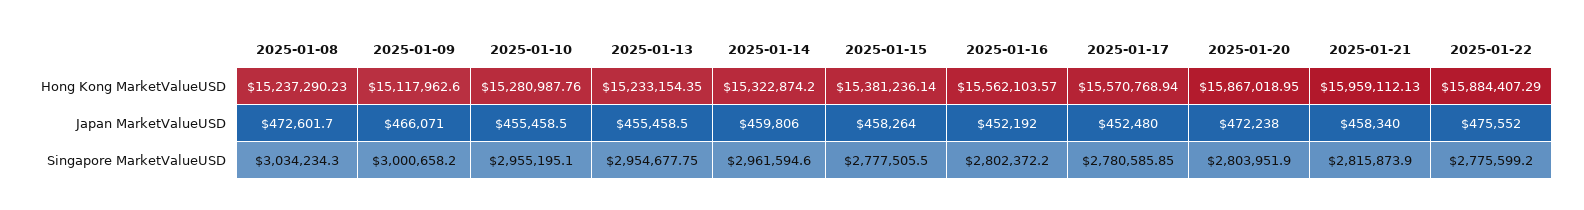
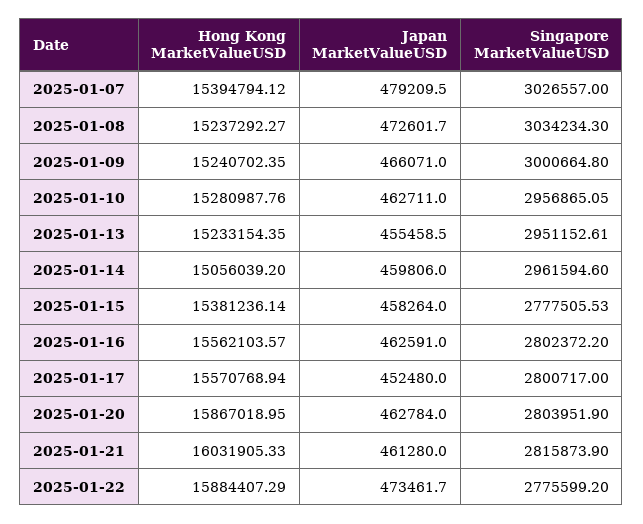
  {
    "2025-01-08": {
-     "Hong Kong MarketValueUSD": 15237290.23,
+     "Hong Kong MarketValueUSD": 15237292.27,
      "Japan MarketValueUSD": 472601.7,
      "Singapore MarketValueUSD": 3034234.3
    },
    "2025-01-09": {
-     "Hong Kong MarketValueUSD": 15117962.6,
+     "Hong Kong MarketValueUSD": 15240702.35,
      "Japan MarketValueUSD": 466071,
-     "Singapore MarketValueUSD": 3000658.2
+     "Singapore MarketValueUSD": 3000664.8
    },
    "2025-01-10": {
      "Hong Kong MarketValueUSD": 15280987.76,
-     "Japan MarketValueUSD": 455458.5,
+     "Japan MarketValueUSD": 462711,
-     "Singapore MarketValueUSD": 2955195.1
+     "Singapore MarketValueUSD": 2956865.05
    },
    "2025-01-13": {
      "Hong Kong MarketValueUSD": 15233154.35,
      "Japan MarketValueUSD": 455458.5,
-     "Singapore MarketValueUSD": 2954677.75
+     "Singapore MarketValueUSD": 2951152.61
    },
    "2025-01-14": {
-     "Hong Kong MarketValueUSD": 15322874.2,
+     "Hong Kong MarketValueUSD": 15056039.2,
      "Japan MarketValueUSD": 459806,
      "Singapore MarketValueUSD": 2961594.6
    },
    "2025-01-15": {
      "Hong Kong MarketValueUSD": 15381236.14,
      "Japan MarketValueUSD": 458264,
-     "Singapore MarketValueUSD": 2777505.5
+     "Singapore MarketValueUSD": 2777505.53
    },
    "2025-01-16": {
      "Hong Kong MarketValueUSD": 15562103.57,
-     "Japan MarketValueUSD": 452192,
+     "Japan MarketValueUSD": 462591,
      "Singapore MarketValueUSD": 2802372.2
    },
    "2025-01-17": {
      "Hong Kong MarketValueUSD": 15570768.94,
      "Japan MarketValueUSD": 452480,
-     "Singapore MarketValueUSD": 2780585.85
+     "Singapore MarketValueUSD": 2800717
    },
    "2025-01-20": {
      "Hong Kong MarketValueUSD": 15867018.95,
-     "Japan MarketValueUSD": 472238,
+     "Japan MarketValueUSD": 462784,
      "Singapore MarketValueUSD": 2803951.9
    },
    "2025-01-21": {
-     "Hong Kong MarketValueUSD": 15959112.13,
+     "Hong Kong MarketValueUSD": 16031905.33,
-     "Japan MarketValueUSD": 458340,
+     "Japan MarketValueUSD": 461280,
      "Singapore MarketValueUSD": 2815873.9
    },
    "2025-01-22": {
      "Hong Kong MarketValueUSD": 15884407.29,
-     "Japan MarketValueUSD": 475552,
+     "Japan MarketValueUSD": 473461.7,
      "Singapore MarketValueUSD": 2775599.2
-   }
+   },
+   "2025-01-07": {
+     "Hong Kong MarketValueUSD": 15394794.12,
+     "Japan MarketValueUSD": 479209.5,
+     "Singapore MarketValueUSD": 3026557
+   }
  }

